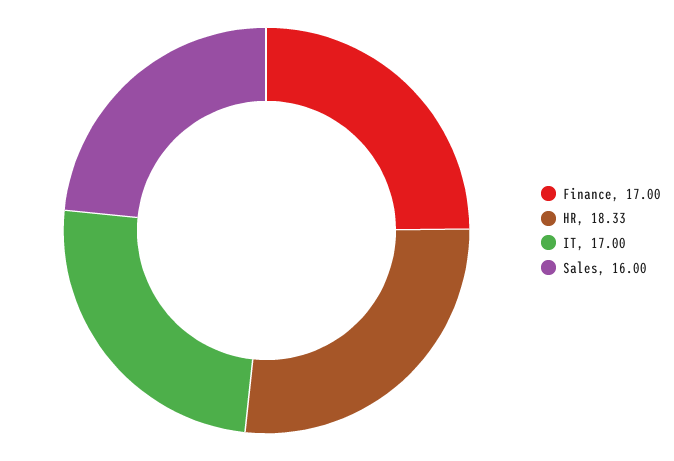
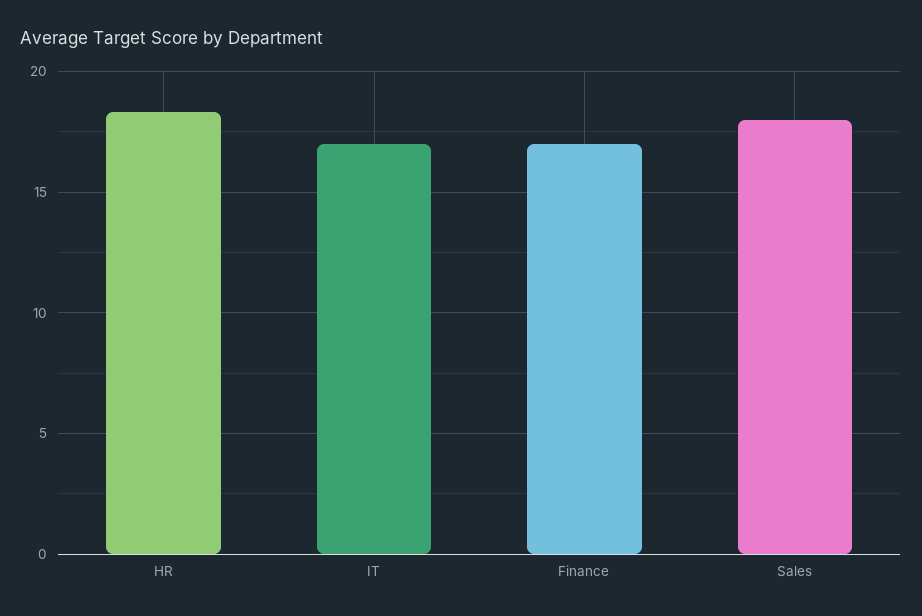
  {
    "Finance": 17,
    "HR": 18.33,
    "IT": 17,
-   "Sales": 16
+   "Sales": 18
  }

